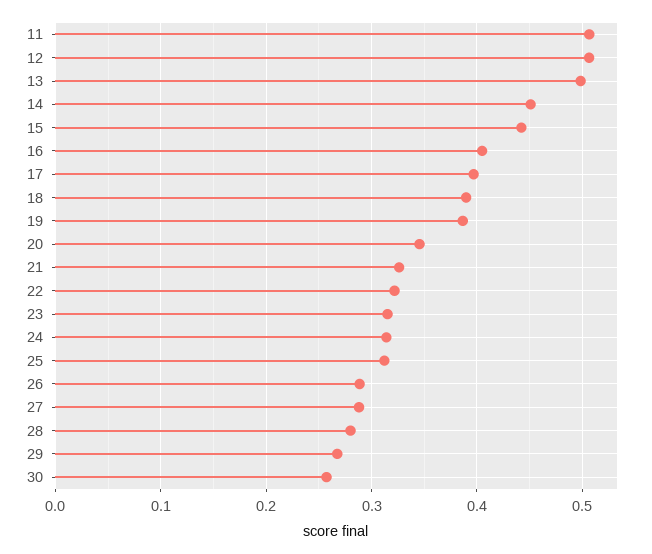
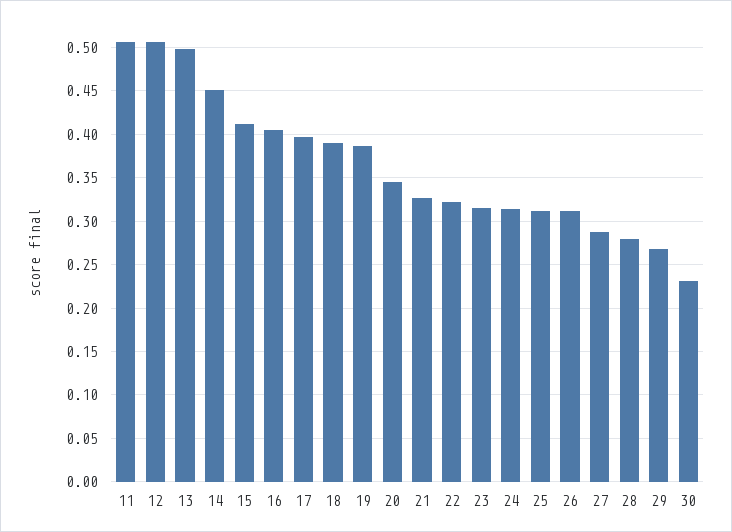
  {
    "11": 0.51,
    "12": 0.51,
    "13": 0.5,
    "14": 0.45,
-   "15": 0.44,
+   "15": 0.41,
    "16": 0.4,
    "17": 0.4,
    "18": 0.39,
    "19": 0.39,
    "20": 0.35,
    "21": 0.33,
    "22": 0.32,
    "23": 0.32,
    "24": 0.31,
    "25": 0.31,
-   "26": 0.29,
+   "26": 0.31,
    "27": 0.29,
    "28": 0.28,
    "29": 0.27,
-   "30": 0.26
+   "30": 0.23
  }

